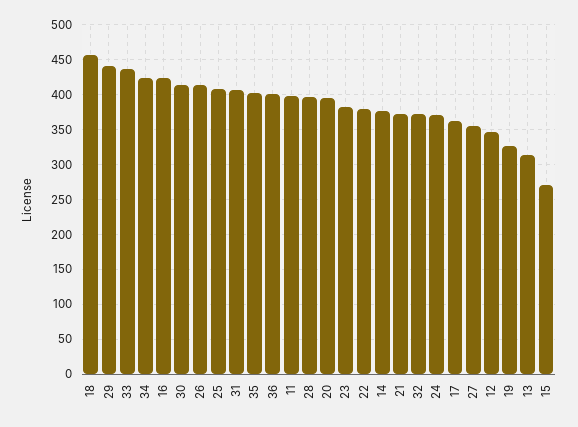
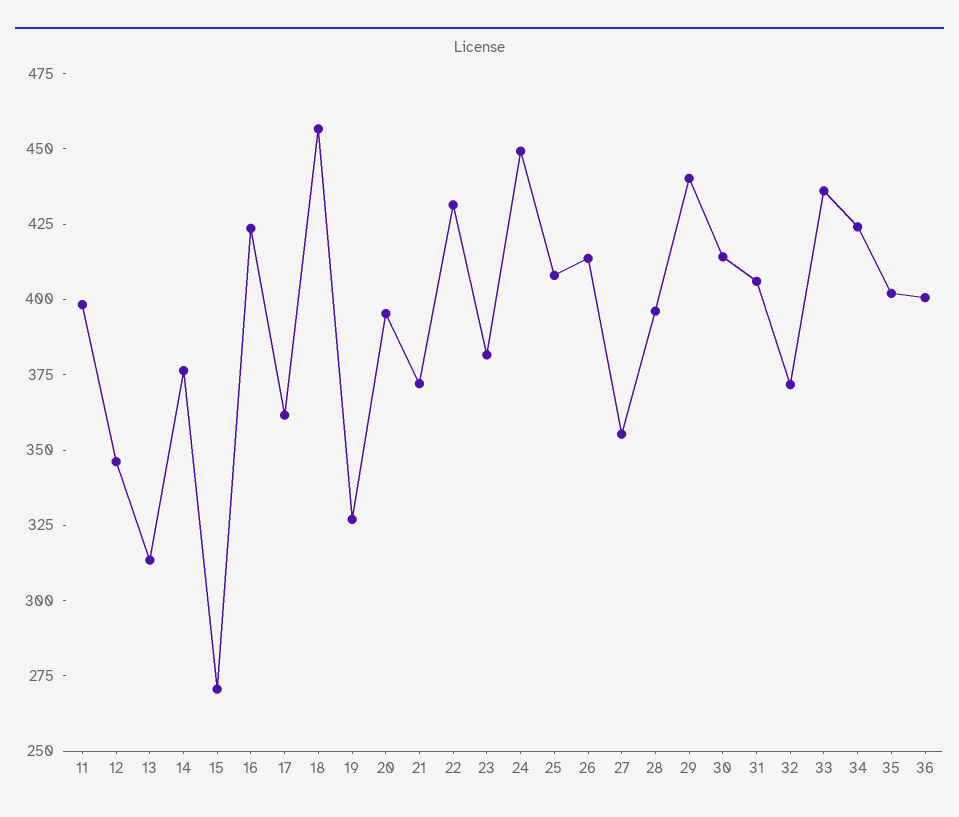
  {
    "18": 455,
    "29": 440,
    "33": 435,
    "34": 425,
    "16": 425,
    "30": 415,
    "26": 415,
    "25": 410,
    "31": 405,
    "35": 400,
    "36": 400,
    "11": 400,
    "28": 395,
    "20": 395,
    "23": 380,
-   "22": 380,
+   "22": 430,
    "14": 375,
    "21": 370,
    "32": 370,
-   "24": 370,
+   "24": 450,
    "17": 360,
    "27": 355,
    "12": 345,
    "19": 325,
    "13": 315,
    "15": 270
  }

